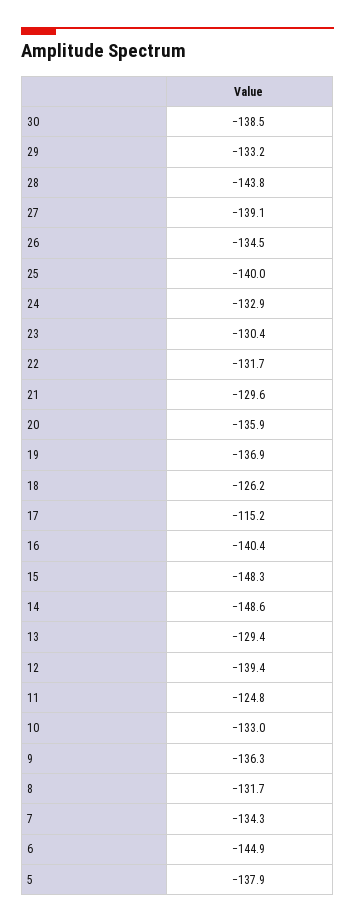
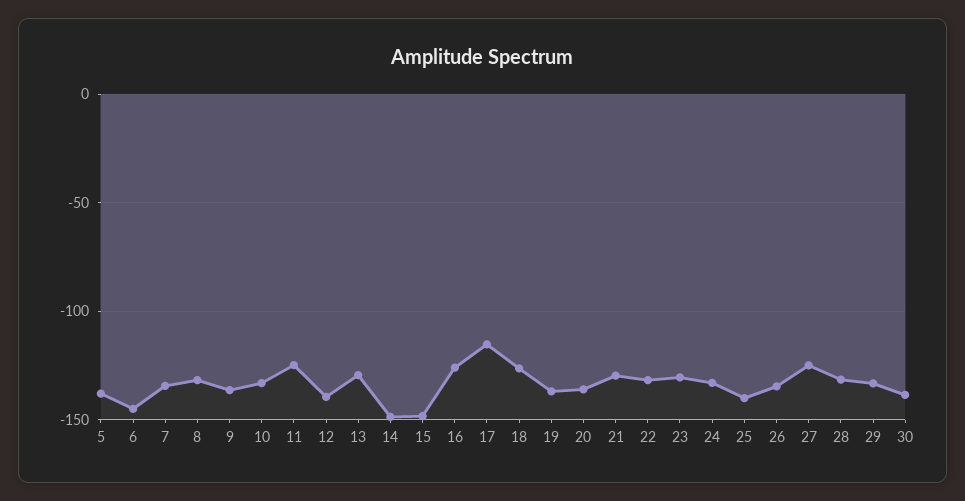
  {
    "30": -138.5,
    "29": -133.2,
-   "28": -143.8,
+   "28": -130,
-   "27": -139.1,
+   "27": -125,
    "26": -134.5,
    "25": -140,
    "24": -132.9,
    "23": -130.4,
    "22": -131.7,
    "21": -129.6,
    "20": -135.9,
    "19": -136.9,
    "18": -126.2,
    "17": -115.2,
-   "16": -140.4,
+   "16": -125,
    "15": -148.3,
    "14": -148.6,
    "13": -129.4,
    "12": -139.4,
    "11": -124.8,
    "10": -133,
    "9": -136.3,
    "8": -131.7,
    "7": -134.3,
    "6": -144.9,
    "5": -137.9
  }

